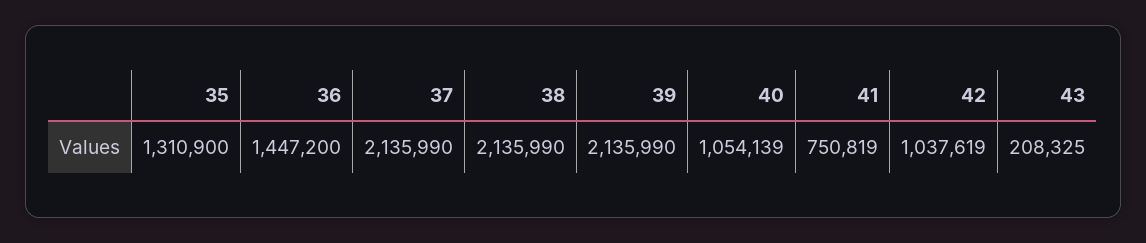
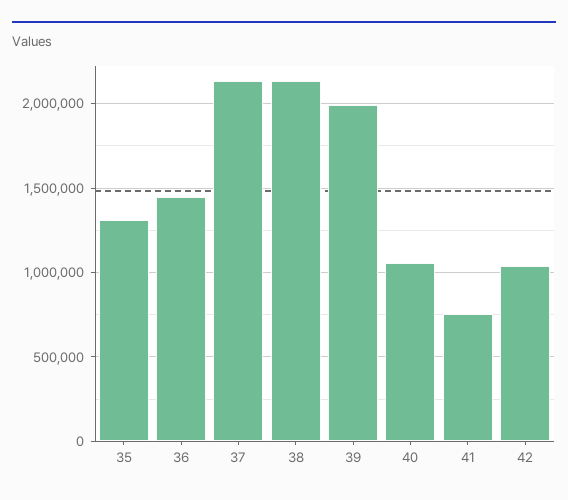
  {
    "35": 1310900,
    "36": 1447200,
    "37": 2135990,
    "38": 2135990,
-   "39": 2135990,
+   "39": 2000000,
    "40": 1054139,
    "41": 750819,
-   "42": 1037619,
+   "42": 1037619
-   "43": 208325
  }

